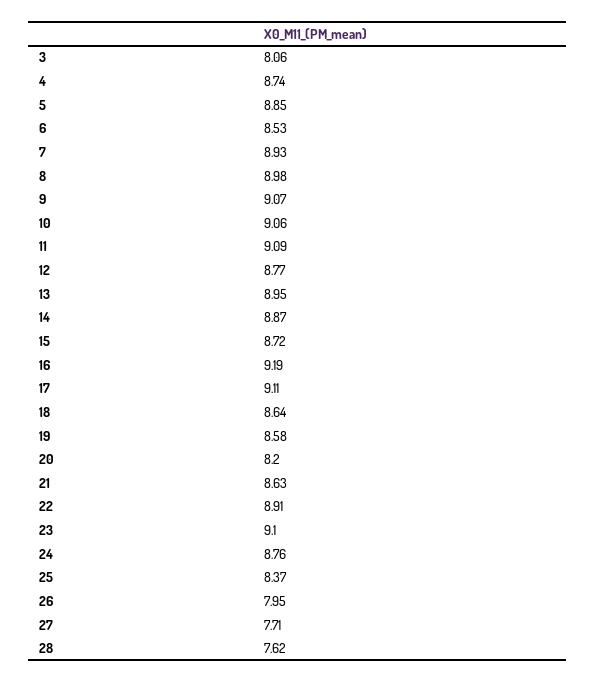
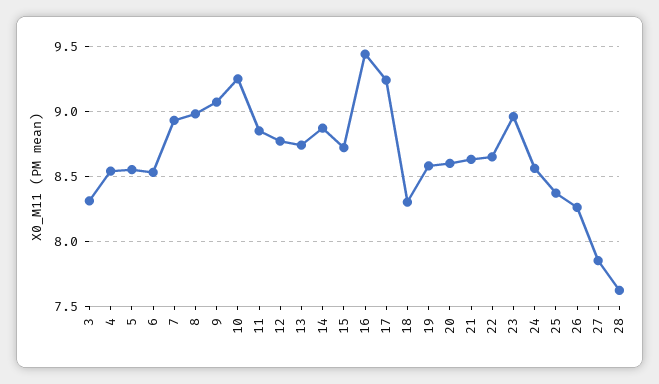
  {
-   "3": 8.06,
+   "3": 8.3,
-   "4": 8.74,
+   "4": 8.55,
-   "5": 8.85,
+   "5": 8.55,
    "6": 8.53,
    "7": 8.93,
    "8": 8.98,
    "9": 9.07,
-   "10": 9.06,
+   "10": 9.25,
-   "11": 9.09,
+   "11": 8.85,
    "12": 8.77,
-   "13": 8.95,
+   "13": 8.75,
    "14": 8.87,
    "15": 8.72,
-   "16": 9.19,
+   "16": 9.45,
-   "17": 9.11,
+   "17": 9.25,
-   "18": 8.64,
+   "18": 8.3,
    "19": 8.58,
-   "20": 8.2,
+   "20": 8.6,
    "21": 8.63,
-   "22": 8.91,
+   "22": 8.65,
-   "23": 9.1,
+   "23": 8.95,
-   "24": 8.76,
+   "24": 8.55,
    "25": 8.37,
-   "26": 7.95,
+   "26": 8.25,
-   "27": 7.71,
+   "27": 7.85,
    "28": 7.62
  }

